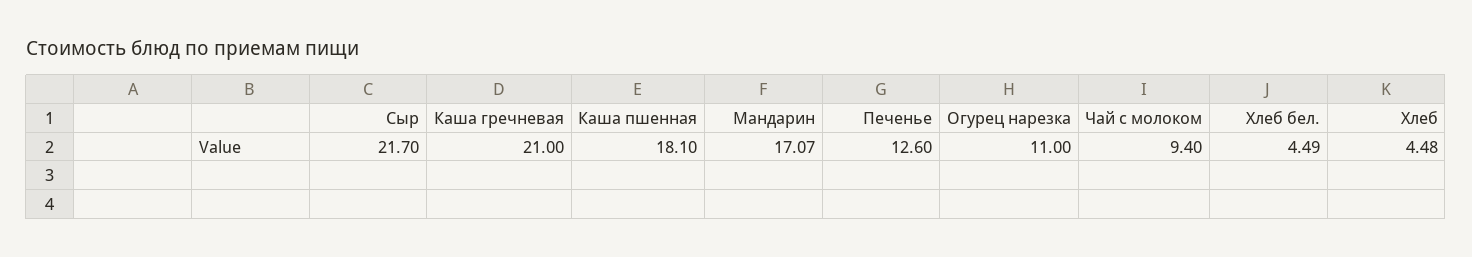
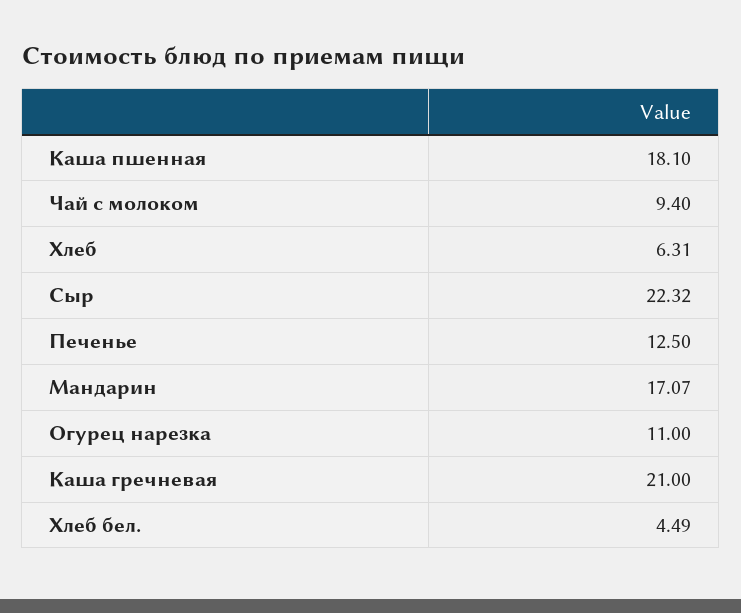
  {
-   "Сыр": 21.7,
+   "Сыр": 22.32,
    "Каша гречневая": 21,
    "Каша пшенная": 18.1,
    "Мандарин": 17.07,
-   "Печенье": 12.6,
+   "Печенье": 12.5,
    "Огурец нарезка": 11,
    "Чай с молоком": 9.4,
    "Хлеб бел.": 4.49,
-   "Хлеб": 4.48
+   "Хлеб": 6.31
  }

